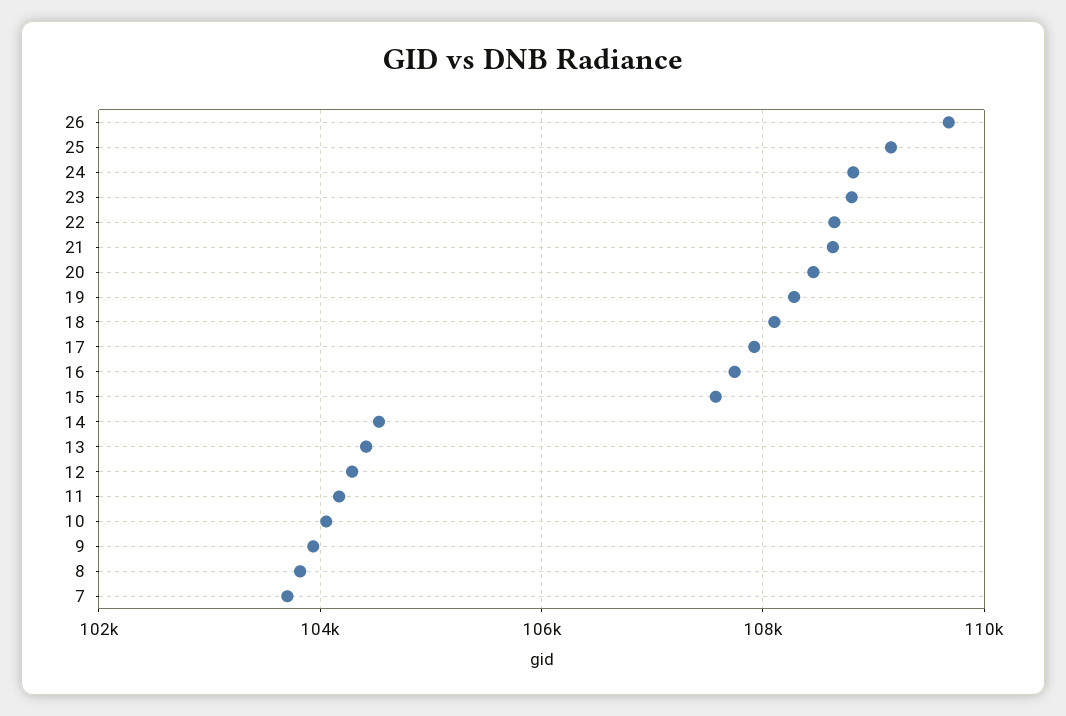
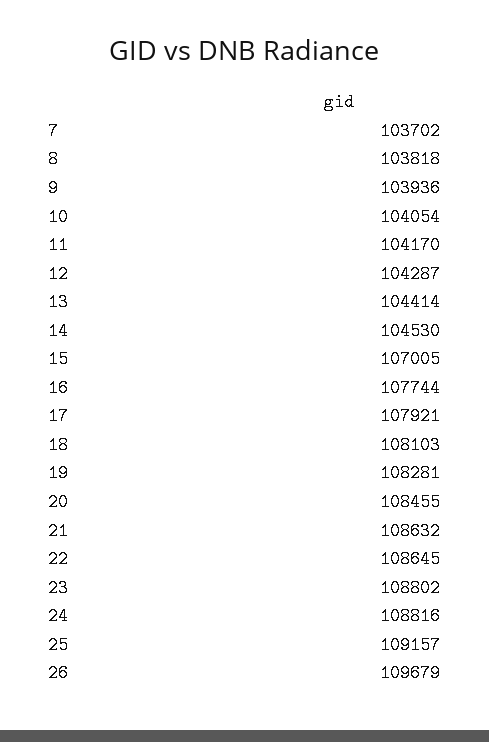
  {
    "26": 109679,
    "25": 109157,
    "24": 108816,
    "23": 108802,
    "22": 108645,
    "21": 108632,
    "20": 108455,
    "19": 108281,
    "18": 108103,
    "17": 107921,
    "16": 107744,
-   "15": 107600,
+   "15": 107005,
    "14": 104530,
    "13": 104414,
    "12": 104287,
    "11": 104170,
    "10": 104054,
    "9": 103936,
    "8": 103818,
    "7": 103702
  }

